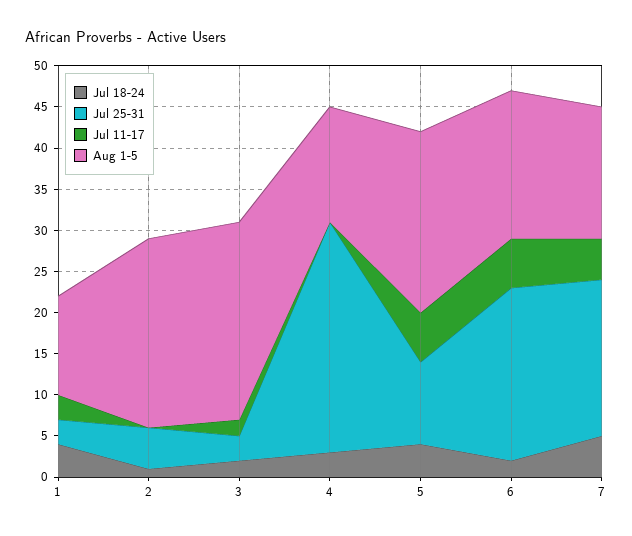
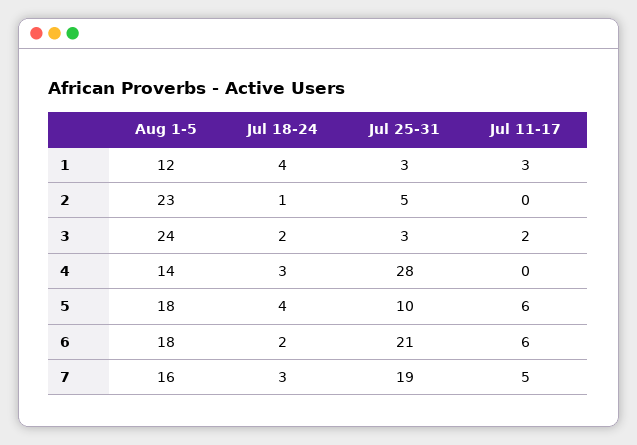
  {
    "Jul 18-24": {
      "1": 4,
      "2": 1,
      "3": 2,
      "4": 3,
      "5": 4,
      "6": 2,
-     "7": 5
+     "7": 3
    },
    "Jul 25-31": {
      "1": 3,
      "2": 5,
      "3": 3,
      "4": 28,
      "5": 10,
      "6": 21,
      "7": 19
    },
    "Jul 11-17": {
      "1": 3,
      "2": 0,
      "3": 2,
      "4": 0,
      "5": 6,
      "6": 6,
      "7": 5
    },
    "Aug 1-5": {
      "1": 12,
      "2": 23,
      "3": 24,
      "4": 14,
-     "5": 22,
+     "5": 18,
      "6": 18,
      "7": 16
    }
  }

